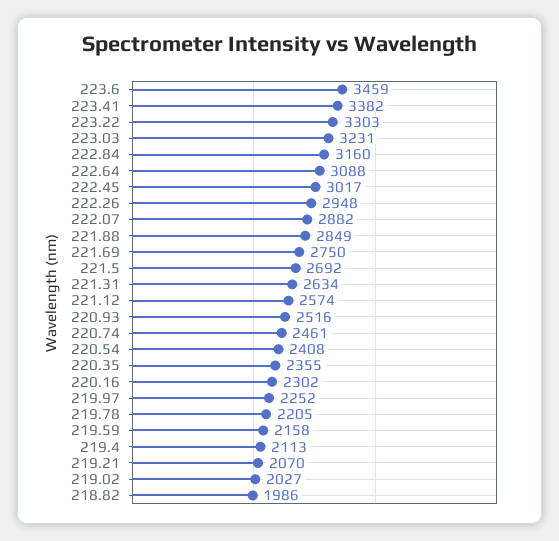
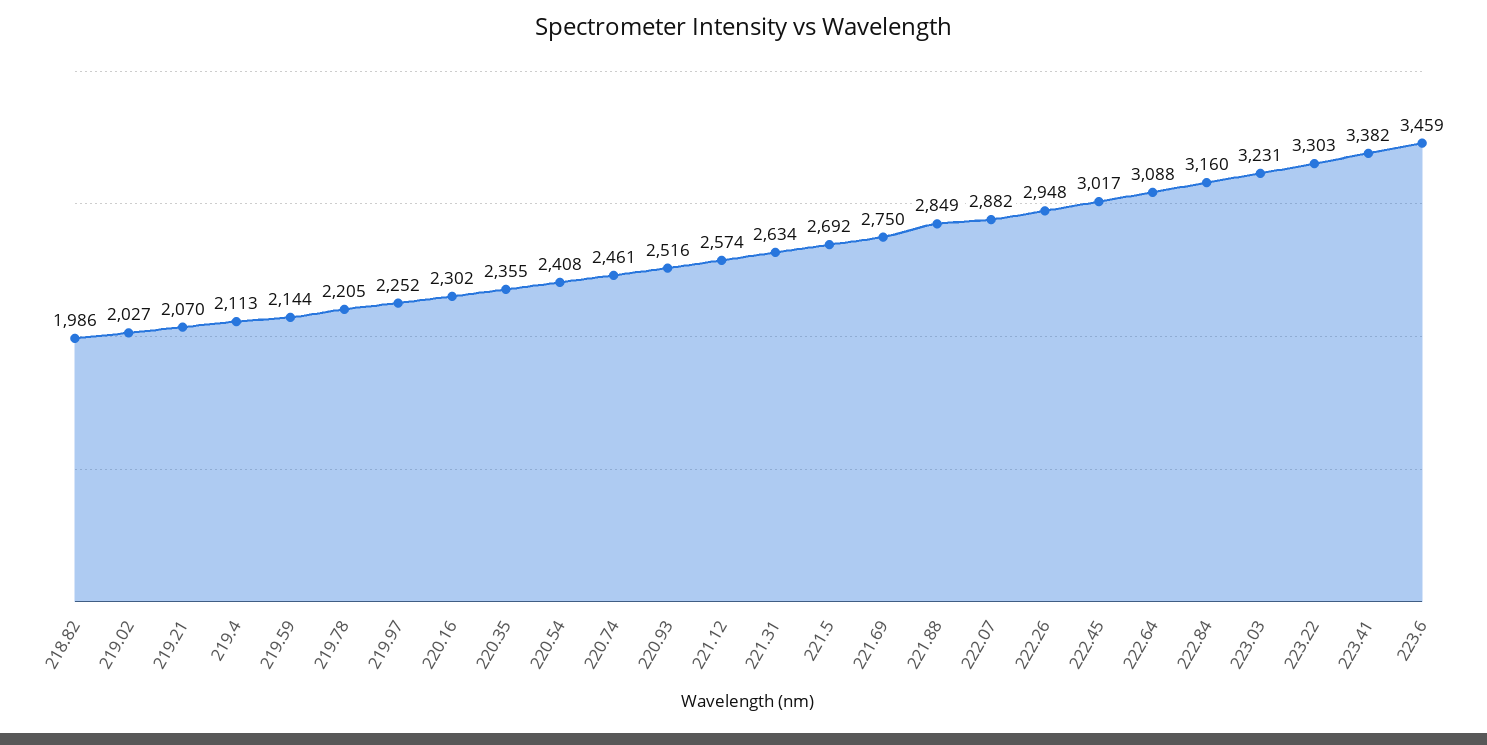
  {
    "223.6": 3459,
    "223.41": 3382,
    "223.22": 3303,
    "223.03": 3231,
    "222.84": 3160,
    "222.64": 3088,
    "222.45": 3017,
    "222.26": 2948,
    "222.07": 2882,
    "221.88": 2849,
    "221.69": 2750,
    "221.5": 2692,
    "221.31": 2634,
    "221.12": 2574,
    "220.93": 2516,
    "220.74": 2461,
    "220.54": 2408,
    "220.35": 2355,
    "220.16": 2302,
    "219.97": 2252,
    "219.78": 2205,
-   "219.59": 2158,
+   "219.59": 2144,
    "219.4": 2113,
    "219.21": 2070,
    "219.02": 2027,
    "218.82": 1986
  }

